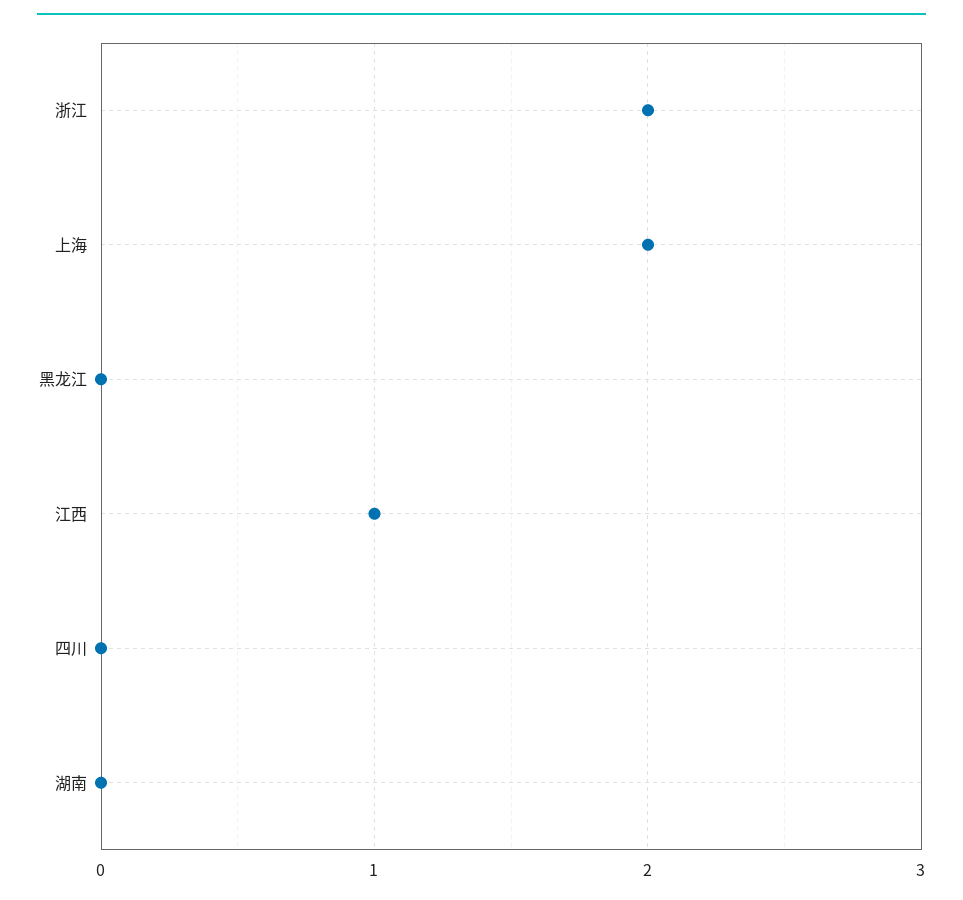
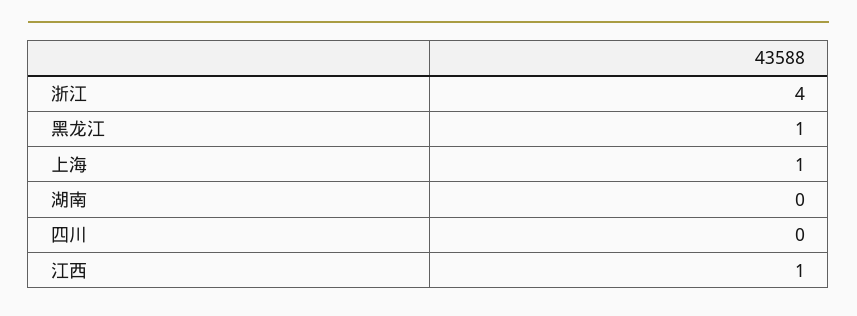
  {
-   "浙江": 2,
+   "浙江": 4,
-   "上海": 2,
+   "上海": 1,
-   "黑龙江": 0,
+   "黑龙江": 1,
    "江西": 1,
    "四川": 0,
    "湖南": 0
  }

